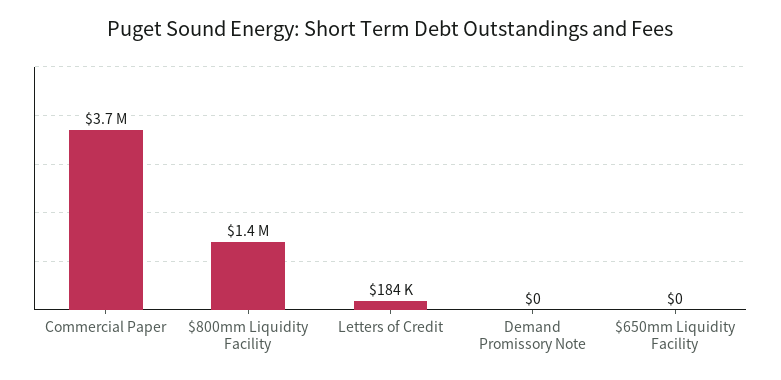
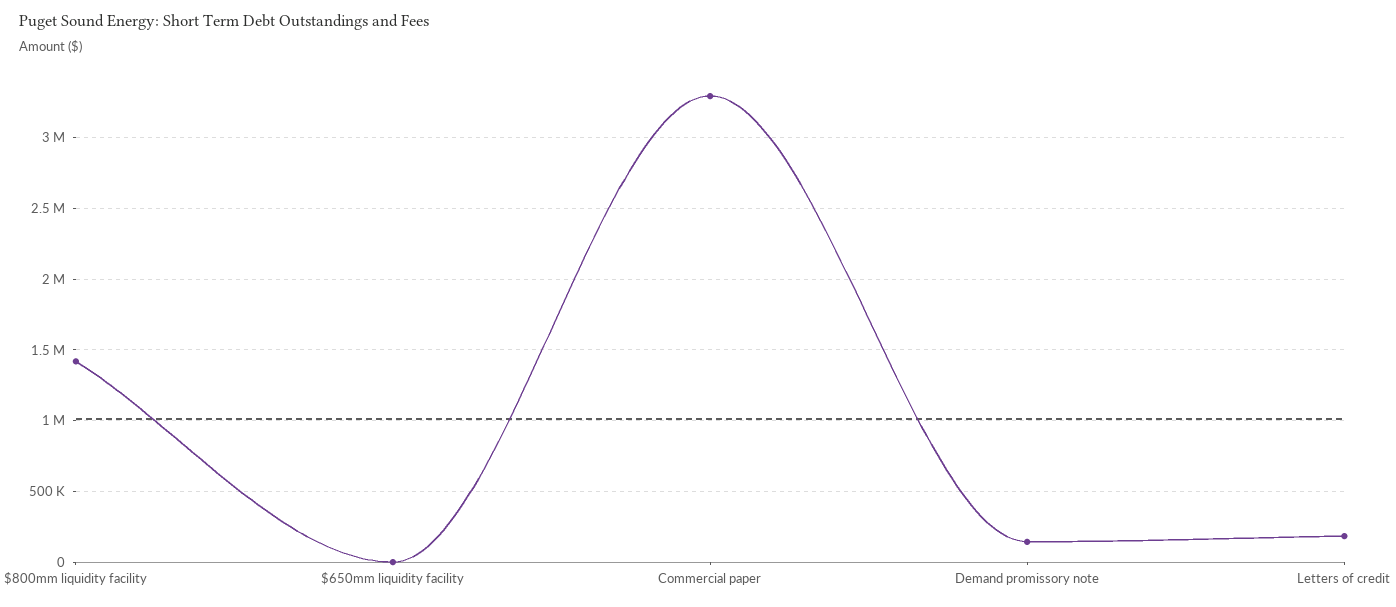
  {
-   "Commercial Paper": 3700000,
+   "Commercial Paper": 3300000,
    "$800mm Liquidity Facility": 1400000,
    "Letters of Credit": 184000,
-   "Demand Promissory Note": 0,
+   "Demand Promissory Note": 150000,
    "$650mm Liquidity Facility": 0
  }

